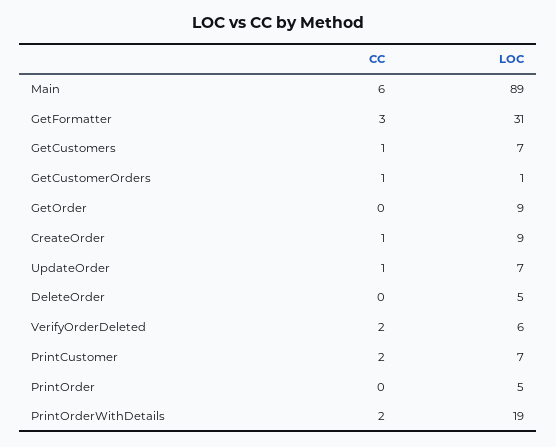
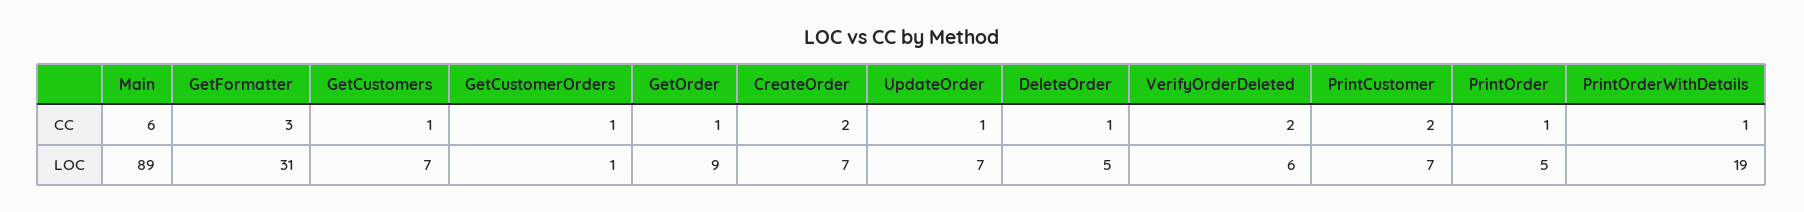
  {
    "CC": {
      "Main": 6,
      "GetFormatter": 3,
      "GetCustomers": 1,
      "GetCustomerOrders": 1,
-     "GetOrder": 0,
+     "GetOrder": 1,
-     "CreateOrder": 1,
+     "CreateOrder": 2,
      "UpdateOrder": 1,
-     "DeleteOrder": 0,
+     "DeleteOrder": 1,
      "VerifyOrderDeleted": 2,
      "PrintCustomer": 2,
-     "PrintOrder": 0,
+     "PrintOrder": 1,
-     "PrintOrderWithDetails": 2
+     "PrintOrderWithDetails": 1
    },
    "LOC": {
      "Main": 89,
      "GetFormatter": 31,
      "GetCustomers": 7,
      "GetCustomerOrders": 1,
      "GetOrder": 9,
-     "CreateOrder": 9,
+     "CreateOrder": 7,
      "UpdateOrder": 7,
      "DeleteOrder": 5,
      "VerifyOrderDeleted": 6,
      "PrintCustomer": 7,
      "PrintOrder": 5,
      "PrintOrderWithDetails": 19
    }
  }

